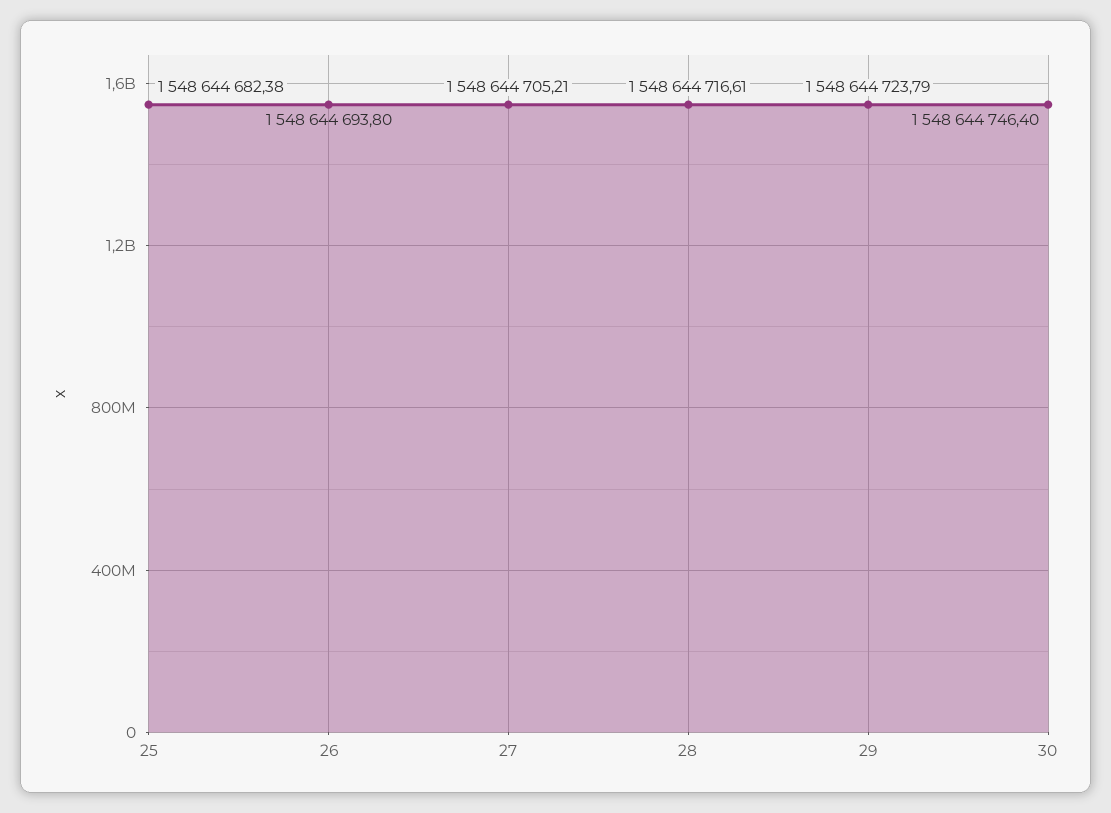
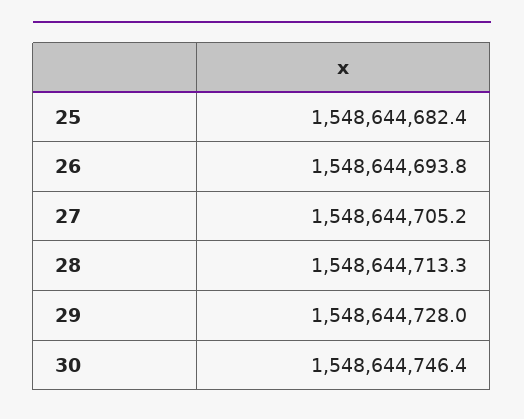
  {
    "25": 1548644682.38,
    "26": 1548644693.8,
    "27": 1548644705.21,
-   "28": 1548644716.61,
+   "28": 1548644713.3,
-   "29": 1548644723.79,
+   "29": 1548644728,
    "30": 1548644746.4
  }

